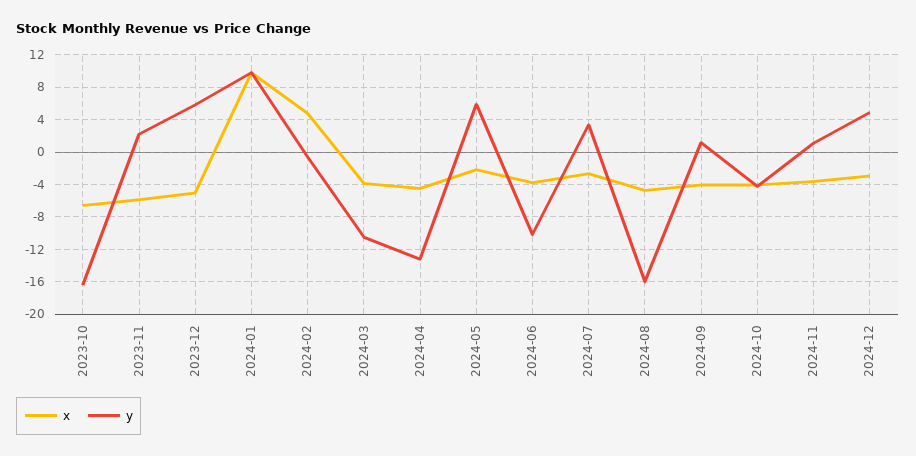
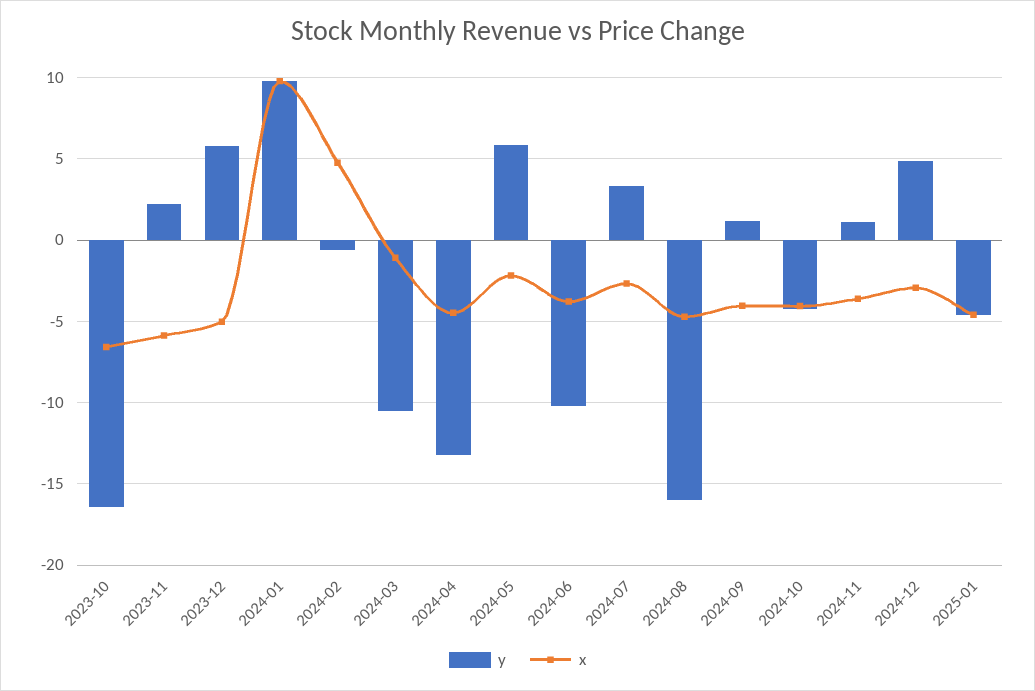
  {
    "x": {
      "2023-10": -6.5,
      "2023-11": -6,
      "2023-12": -5,
      "2024-01": 10,
      "2024-02": 5,
-     "2024-03": -4,
+     "2024-03": -1,
      "2024-04": -4.5,
      "2024-05": -2,
      "2024-06": -4,
      "2024-07": -2.5,
      "2024-08": -4.5,
      "2024-09": -4,
      "2024-10": -4,
      "2024-11": -3.5,
-     "2024-12": -3
+     "2024-12": -3,
+     "2025-01": -4.5
    },
    "y": {
      "2023-10": -16.5,
      "2023-11": 2,
      "2023-12": 6,
      "2024-01": 10,
      "2024-02": -0.5,
      "2024-03": -10.5,
      "2024-04": -13,
      "2024-05": 6,
      "2024-06": -10,
      "2024-07": 3.5,
      "2024-08": -16,
      "2024-09": 1,
      "2024-10": -4,
      "2024-11": 1,
-     "2024-12": 5
+     "2024-12": 5,
+     "2025-01": -4.5
    }
  }

